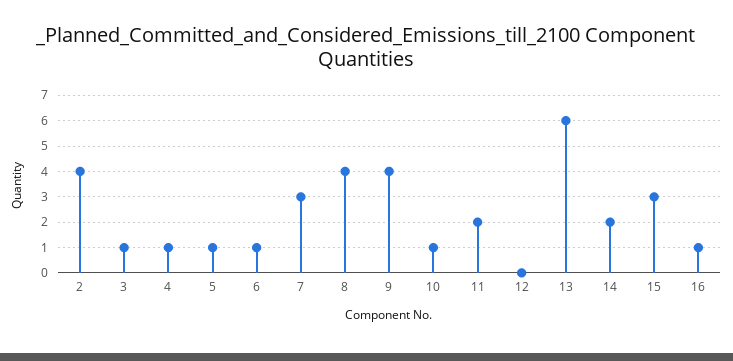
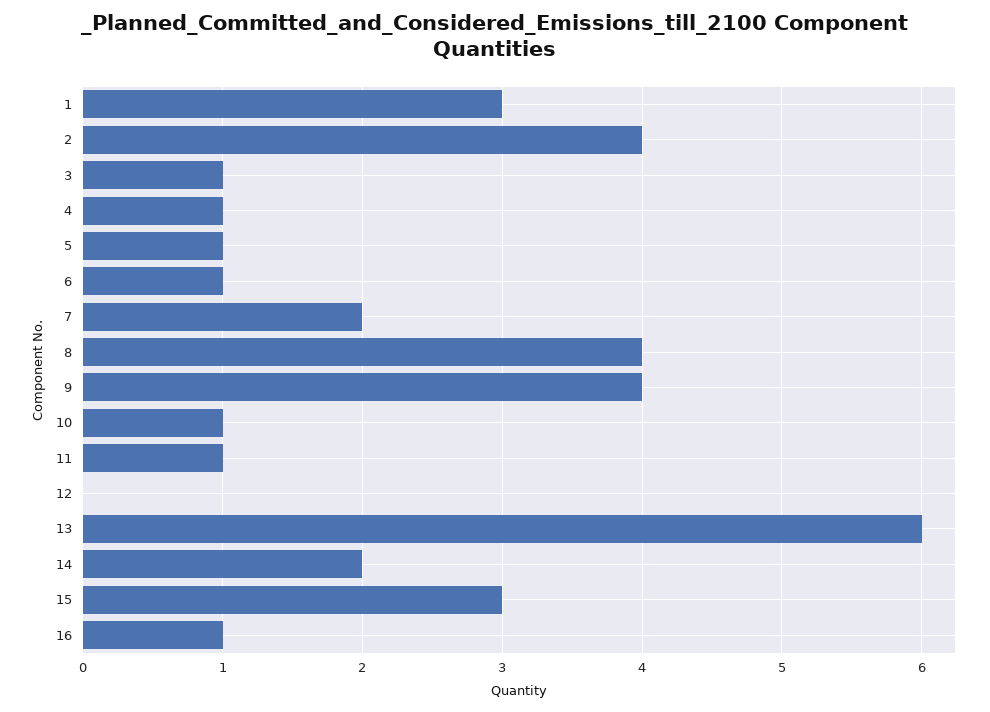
  {
    "2": 4,
    "3": 1,
    "4": 1,
    "5": 1,
    "6": 1,
-   "7": 3,
+   "7": 2,
    "8": 4,
    "9": 4,
    "10": 1,
-   "11": 2,
+   "11": 1,
    "12": 0,
    "13": 6,
    "14": 2,
    "15": 3,
-   "16": 1
+   "16": 1,
+   "1": 3
  }

